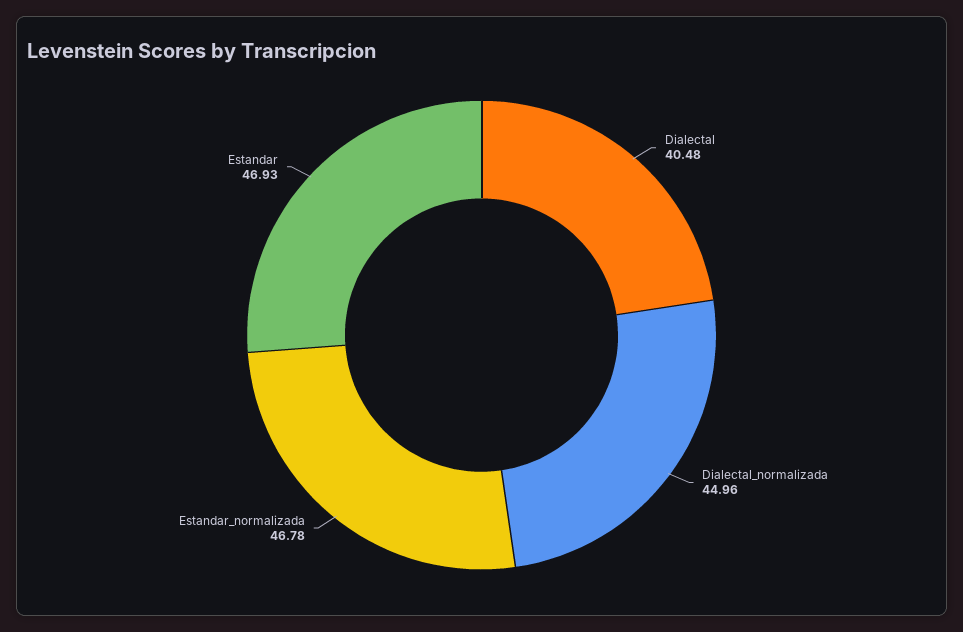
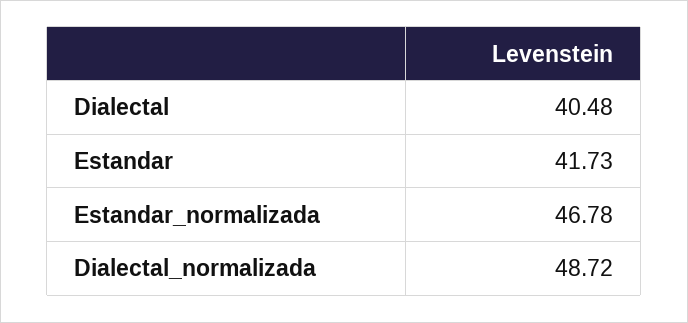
  {
    "Dialectal": 40.48,
-   "Dialectal_normalizada": 44.96,
+   "Dialectal_normalizada": 48.72,
    "Estandar_normalizada": 46.78,
-   "Estandar": 46.93
+   "Estandar": 41.73
  }

